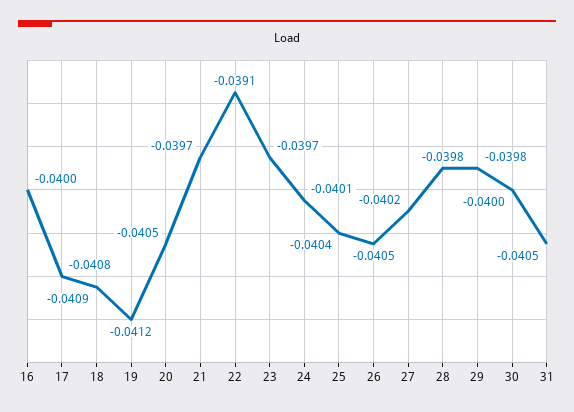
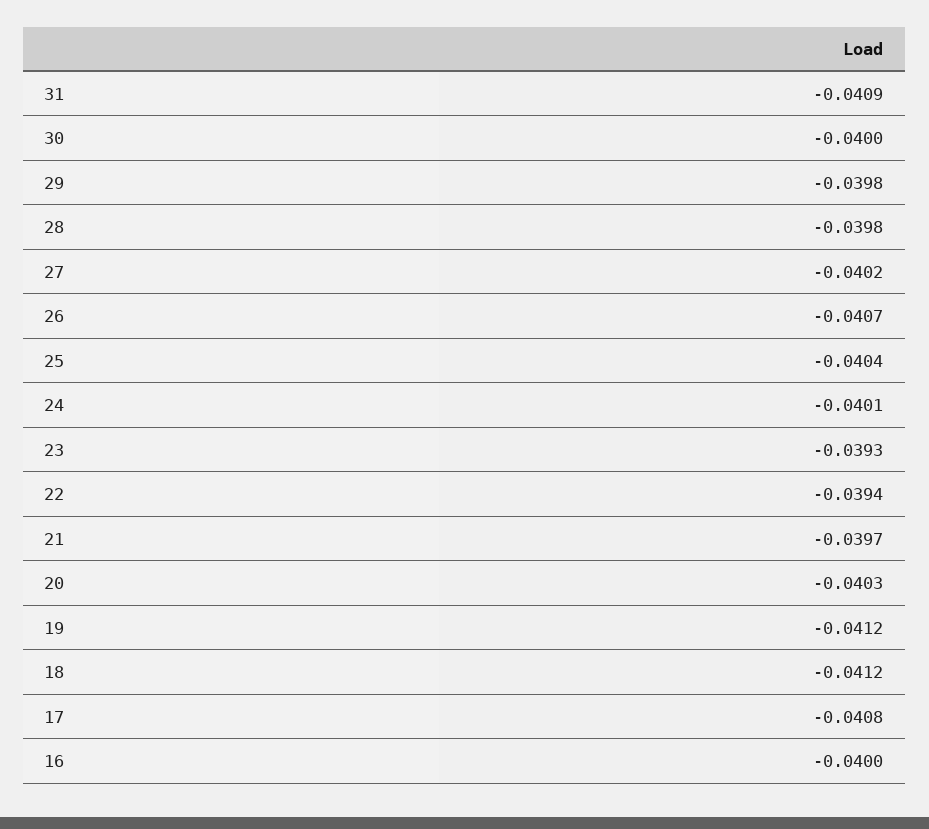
  {
    "16": -0.04,
    "17": -0.0408,
-   "18": -0.0409,
+   "18": -0.0412,
    "19": -0.0412,
-   "20": -0.0405,
+   "20": -0.0403,
    "21": -0.0397,
-   "22": -0.0391,
+   "22": -0.0394,
-   "23": -0.0397,
+   "23": -0.0393,
    "24": -0.0401,
    "25": -0.0404,
-   "26": -0.0405,
+   "26": -0.0407,
    "27": -0.0402,
    "28": -0.0398,
    "29": -0.0398,
    "30": -0.04,
-   "31": -0.0405
+   "31": -0.0409
  }

